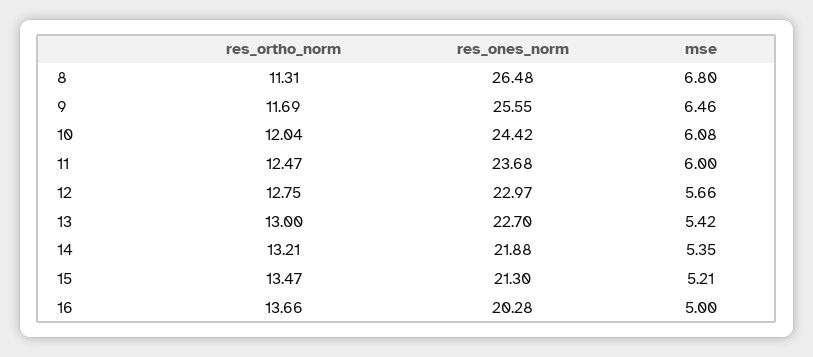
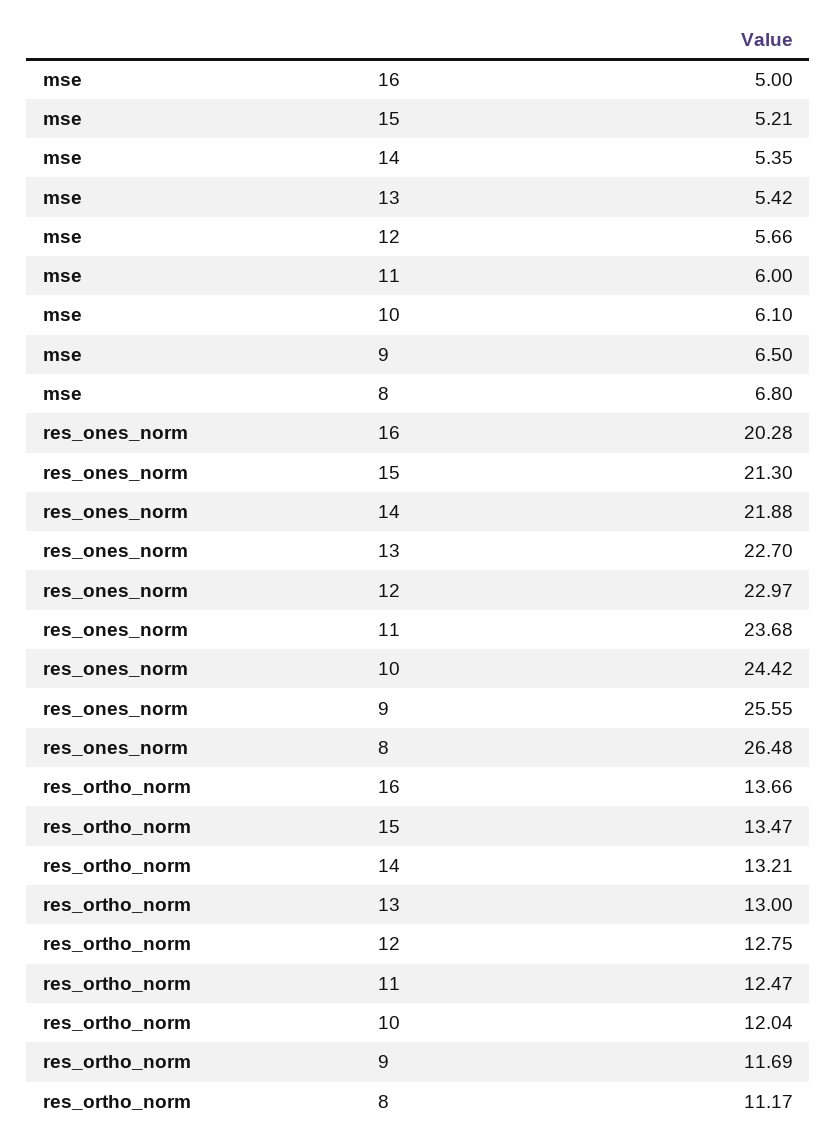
  {
    "res_ortho_norm": {
-     "8": 11.31,
+     "8": 11.17,
      "9": 11.69,
      "10": 12.04,
      "11": 12.47,
      "12": 12.75,
      "13": 13,
      "14": 13.21,
      "15": 13.47,
      "16": 13.66
    },
    "res_ones_norm": {
      "8": 26.48,
      "9": 25.55,
      "10": 24.42,
      "11": 23.68,
      "12": 22.97,
      "13": 22.7,
      "14": 21.88,
      "15": 21.3,
      "16": 20.28
    },
    "mse": {
      "8": 6.8,
-     "9": 6.46,
+     "9": 6.5,
-     "10": 6.08,
+     "10": 6.1,
      "11": 6,
      "12": 5.66,
      "13": 5.42,
      "14": 5.35,
      "15": 5.21,
      "16": 5
    }
  }

